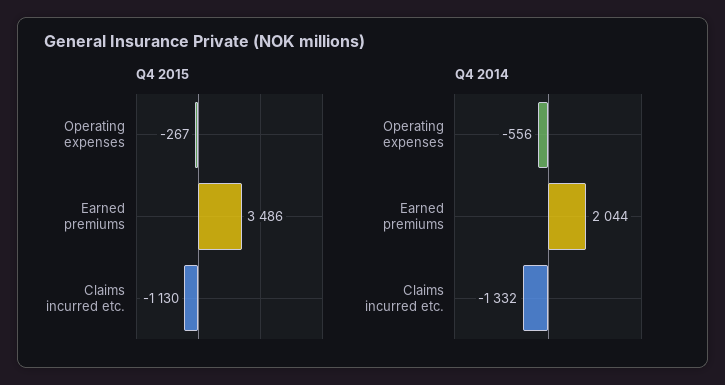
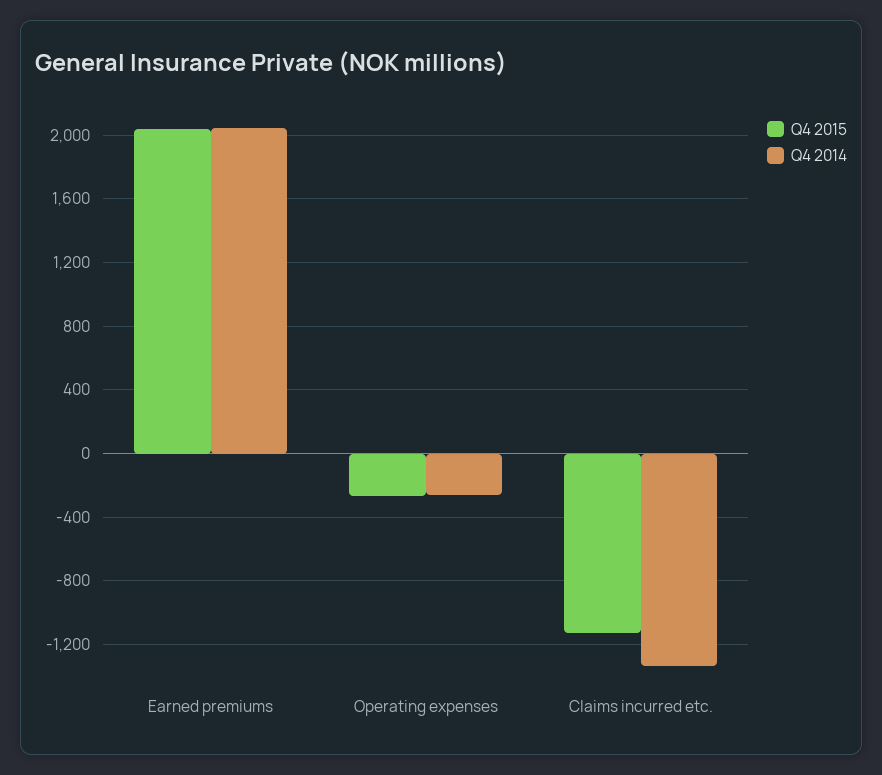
  {
    "Q4 2015": {
      "Operating expenses": -267,
-     "Earned premiums": 3486,
+     "Earned premiums": 2050,
      "Claims incurred etc.": -1130
    },
    "Q4 2014": {
-     "Operating expenses": -556,
+     "Operating expenses": -250,
      "Earned premiums": 2044,
      "Claims incurred etc.": -1332
    }
  }

